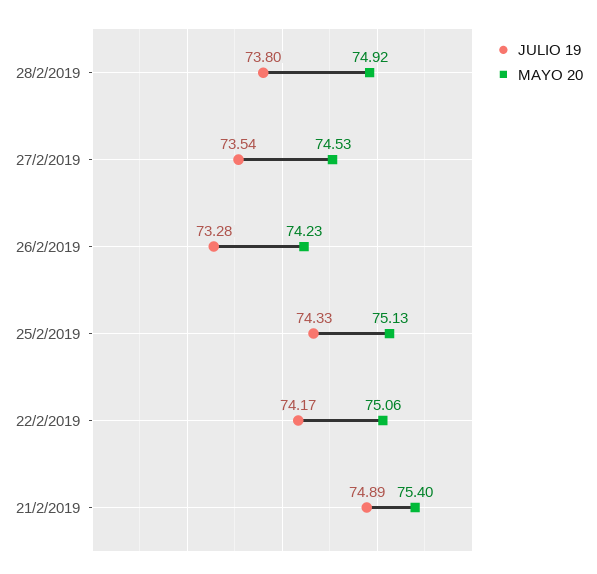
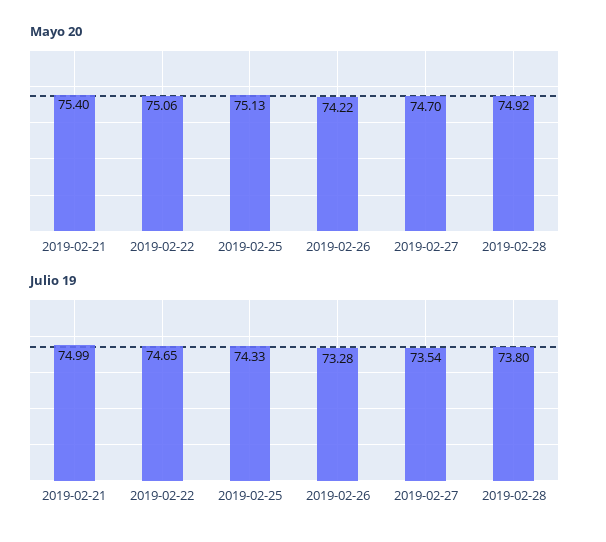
  {
    "JULIO 19": {
      "28/2/2019": 73.8,
      "27/2/2019": 73.54,
      "26/2/2019": 73.28,
      "25/2/2019": 74.33,
-     "22/2/2019": 74.17,
+     "22/2/2019": 74.65,
-     "21/2/2019": 74.89
+     "21/2/2019": 74.99
    },
    "MAYO 20": {
      "28/2/2019": 74.92,
-     "27/2/2019": 74.53,
+     "27/2/2019": 74.7,
-     "26/2/2019": 74.23,
+     "26/2/2019": 74.22,
      "25/2/2019": 75.13,
      "22/2/2019": 75.06,
      "21/2/2019": 75.4
    }
  }

